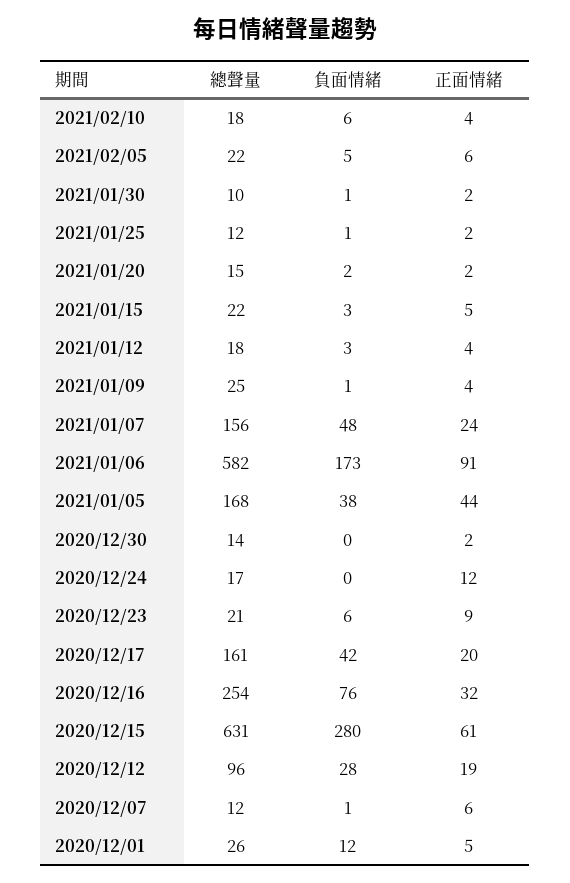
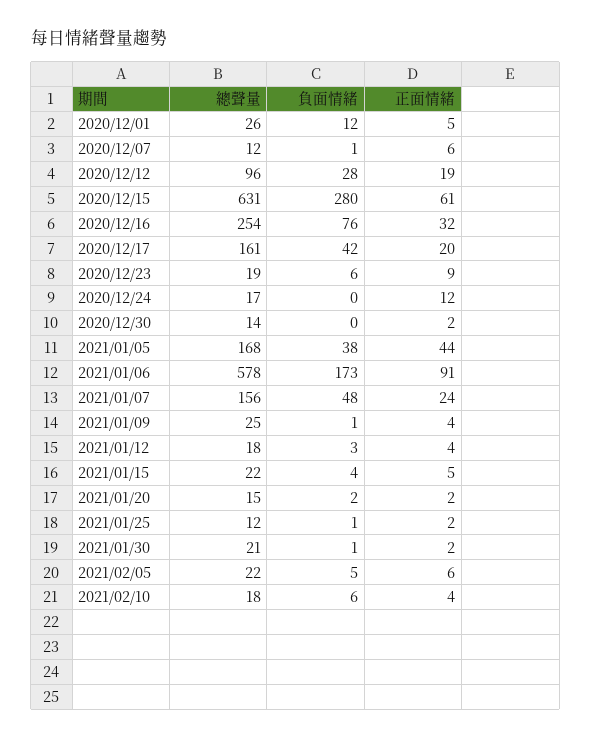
  {
    "總聲量": {
      "2021/02/10": 18,
      "2021/02/05": 22,
-     "2021/01/30": 10,
+     "2021/01/30": 21,
      "2021/01/25": 12,
      "2021/01/20": 15,
      "2021/01/15": 22,
      "2021/01/12": 18,
      "2021/01/09": 25,
      "2021/01/07": 156,
-     "2021/01/06": 582,
+     "2021/01/06": 578,
      "2021/01/05": 168,
      "2020/12/30": 14,
      "2020/12/24": 17,
-     "2020/12/23": 21,
+     "2020/12/23": 19,
      "2020/12/17": 161,
      "2020/12/16": 254,
      "2020/12/15": 631,
      "2020/12/12": 96,
      "2020/12/07": 12,
      "2020/12/01": 26
    },
    "負面情緒": {
      "2021/02/10": 6,
      "2021/02/05": 5,
      "2021/01/30": 1,
      "2021/01/25": 1,
      "2021/01/20": 2,
-     "2021/01/15": 3,
+     "2021/01/15": 4,
      "2021/01/12": 3,
      "2021/01/09": 1,
      "2021/01/07": 48,
      "2021/01/06": 173,
      "2021/01/05": 38,
      "2020/12/30": 0,
      "2020/12/24": 0,
      "2020/12/23": 6,
      "2020/12/17": 42,
      "2020/12/16": 76,
      "2020/12/15": 280,
      "2020/12/12": 28,
      "2020/12/07": 1,
      "2020/12/01": 12
    },
    "正面情緒": {
      "2021/02/10": 4,
      "2021/02/05": 6,
      "2021/01/30": 2,
      "2021/01/25": 2,
      "2021/01/20": 2,
      "2021/01/15": 5,
      "2021/01/12": 4,
      "2021/01/09": 4,
      "2021/01/07": 24,
      "2021/01/06": 91,
      "2021/01/05": 44,
      "2020/12/30": 2,
      "2020/12/24": 12,
      "2020/12/23": 9,
      "2020/12/17": 20,
      "2020/12/16": 32,
      "2020/12/15": 61,
      "2020/12/12": 19,
      "2020/12/07": 6,
      "2020/12/01": 5
    }
  }

